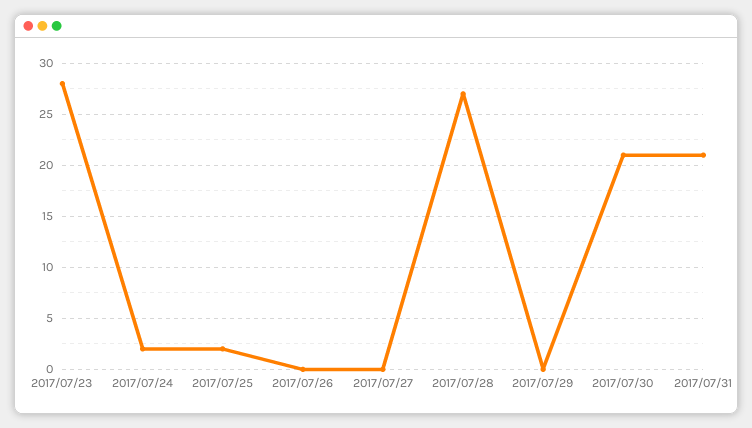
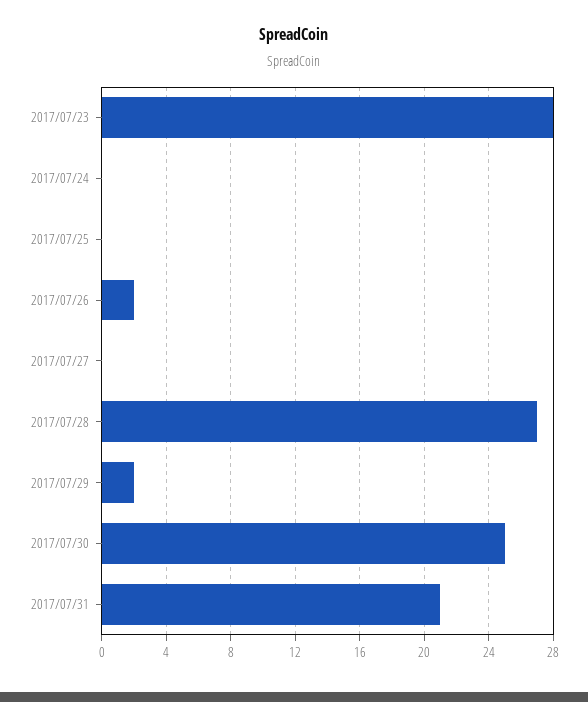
  {
    "2017/07/23": 28,
-   "2017/07/24": 2,
+   "2017/07/24": 0,
-   "2017/07/25": 2,
+   "2017/07/25": 0,
-   "2017/07/26": 0,
+   "2017/07/26": 2,
    "2017/07/27": 0,
    "2017/07/28": 27,
-   "2017/07/29": 0,
+   "2017/07/29": 2,
-   "2017/07/30": 21,
+   "2017/07/30": 25,
    "2017/07/31": 21
  }

